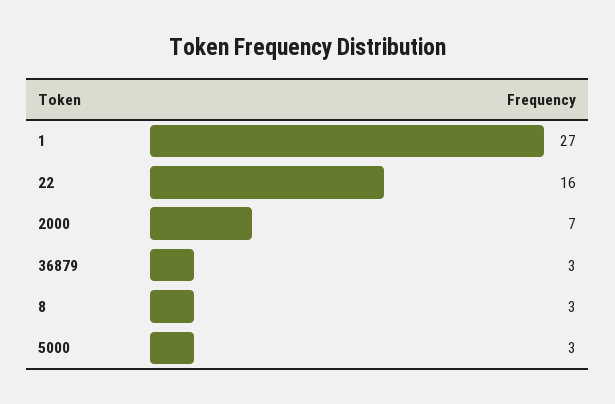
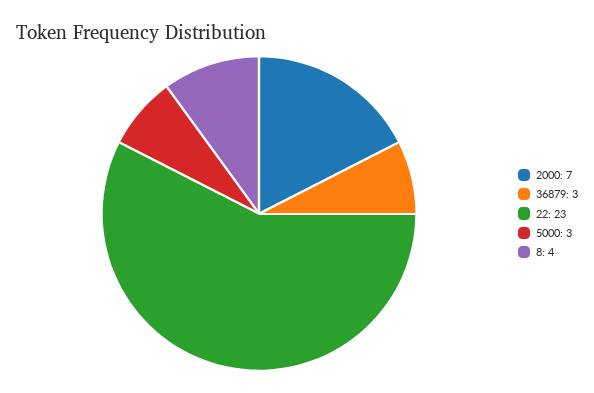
  {
-   "1": 27,
-   "22": 16,
+   "22": 23,
    "2000": 7,
    "36879": 3,
-   "8": 3,
+   "8": 4,
    "5000": 3
  }

